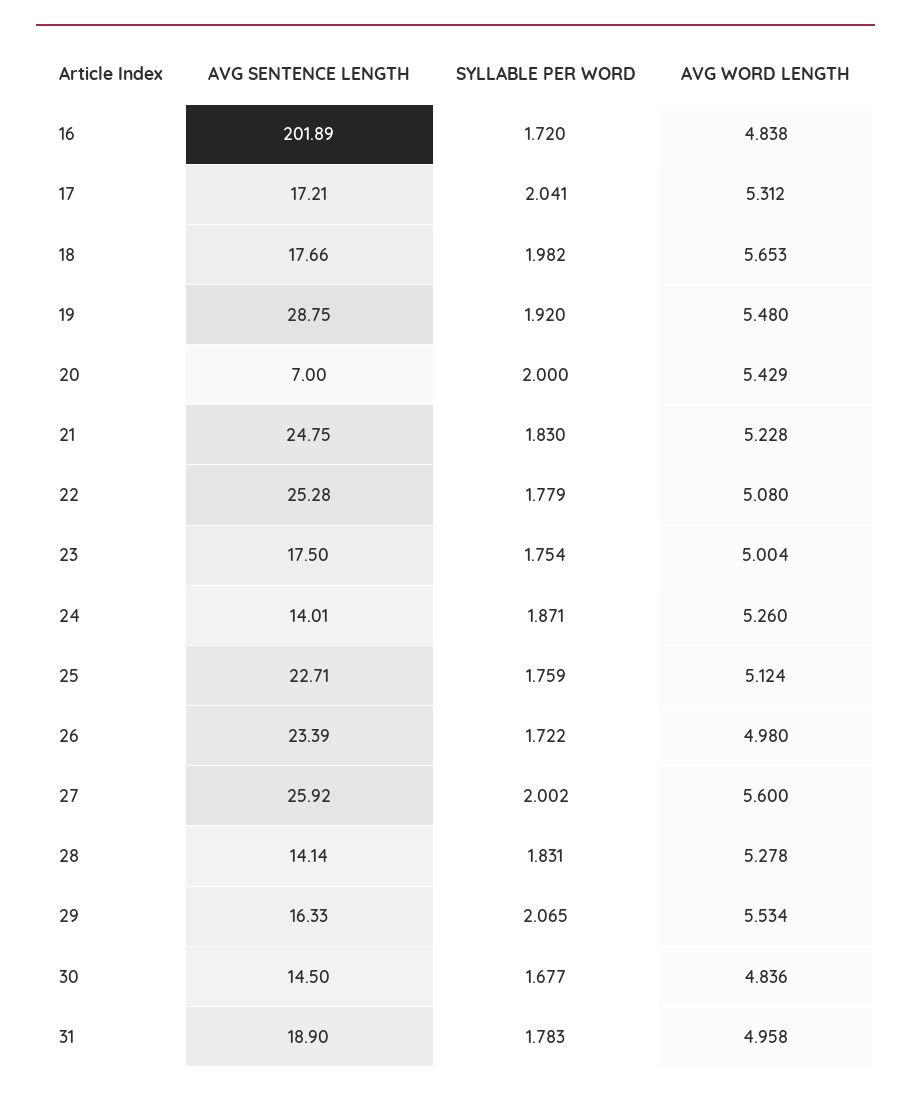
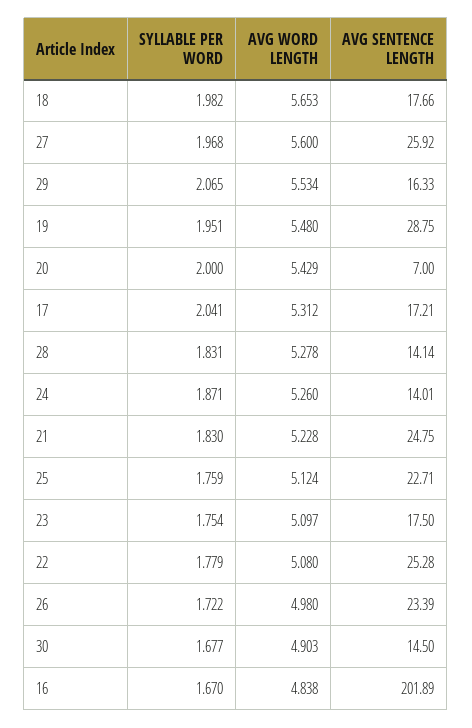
  {
    "AVG SENTENCE LENGTH": {
      "16": 201.89,
      "17": 17.21,
      "18": 17.66,
      "19": 28.75,
      "20": 7,
      "21": 24.75,
      "22": 25.28,
      "23": 17.5,
      "24": 14.01,
      "25": 22.71,
      "26": 23.39,
      "27": 25.92,
      "28": 14.14,
      "29": 16.33,
-     "30": 14.5,
+     "30": 14.5
-     "31": 18.9
    },
    "SYLLABLE PER WORD": {
-     "16": 1.72,
+     "16": 1.67,
      "17": 2.041,
      "18": 1.982,
-     "19": 1.92,
+     "19": 1.951,
      "20": 2,
      "21": 1.83,
      "22": 1.779,
      "23": 1.754,
      "24": 1.871,
      "25": 1.759,
      "26": 1.722,
-     "27": 2.002,
+     "27": 1.968,
      "28": 1.831,
      "29": 2.065,
-     "30": 1.677,
+     "30": 1.677
-     "31": 1.783
    },
    "AVG WORD LENGTH": {
      "16": 4.838,
      "17": 5.312,
      "18": 5.653,
      "19": 5.48,
      "20": 5.429,
      "21": 5.228,
      "22": 5.08,
-     "23": 5.004,
+     "23": 5.097,
      "24": 5.26,
      "25": 5.124,
      "26": 4.98,
      "27": 5.6,
      "28": 5.278,
      "29": 5.534,
-     "30": 4.836,
+     "30": 4.903
-     "31": 4.958
    }
  }

